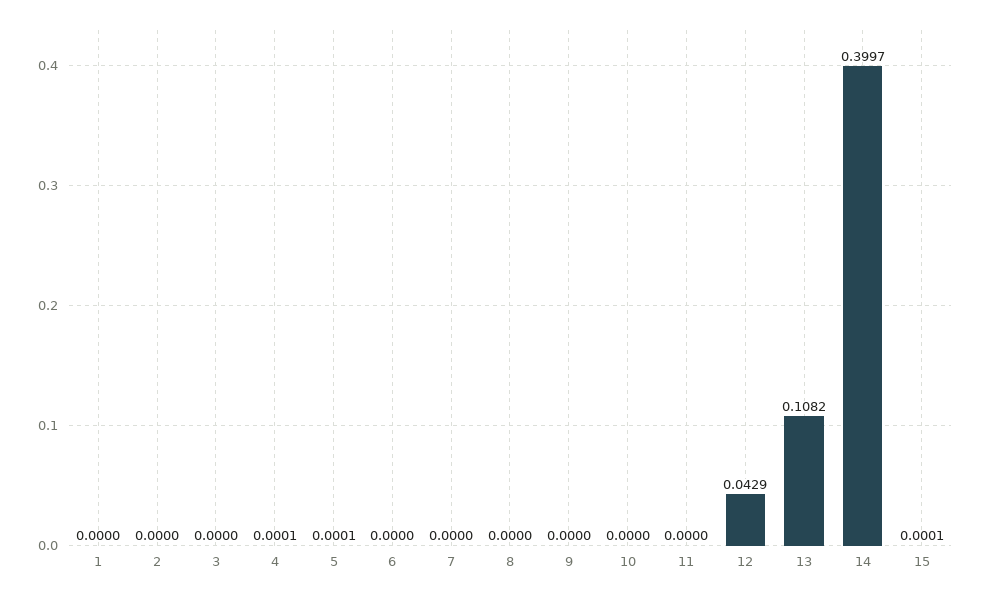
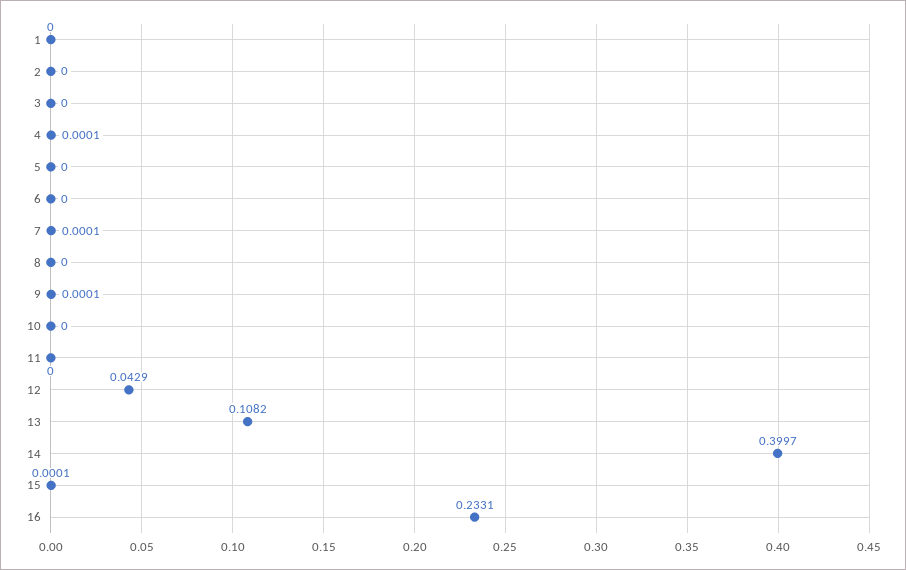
  {
    "1": 0,
    "2": 0,
    "3": 0,
    "4": 0.0001,
-   "5": 0.0001,
+   "5": 0,
    "6": 0,
-   "7": 0,
+   "7": 0.0001,
    "8": 0,
-   "9": 0,
+   "9": 0.0001,
    "10": 0,
    "11": 0,
    "12": 0.0429,
    "13": 0.1082,
    "14": 0.3997,
-   "15": 0.0001
+   "15": 0.0001,
+   "16": 0.2331
  }

